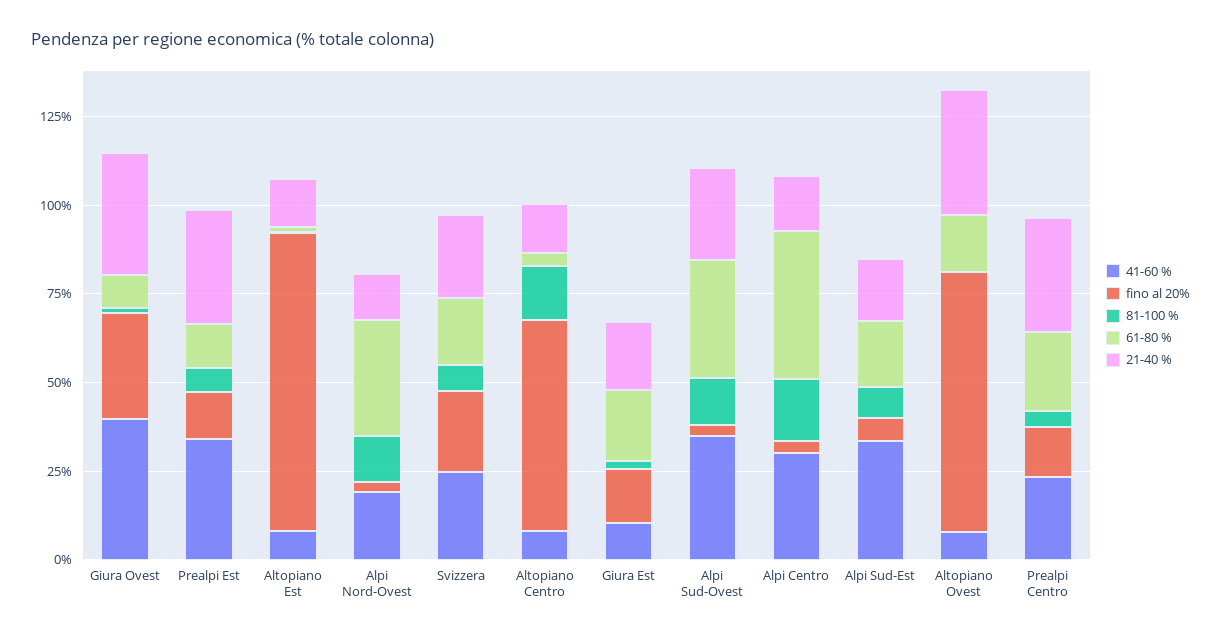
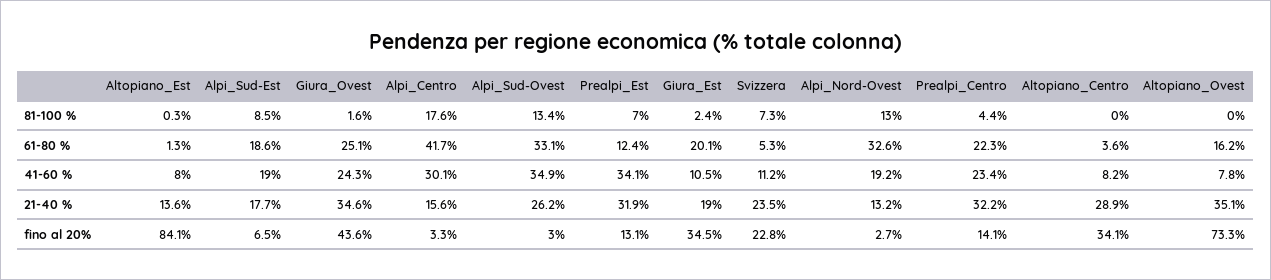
  {
    "41-60 %": {
-     "Giura Ovest": 40,
+     "Giura Ovest": 24.3,
      "Prealpi Est": 34.1,
      "Altopiano Est": 8,
      "Alpi Nord-Ovest": 19.2,
-     "Svizzera": 25,
+     "Svizzera": 11.2,
      "Altopiano Centro": 8.2,
      "Giura Est": 10.5,
      "Alpi Sud-Ovest": 34.9,
      "Alpi Centro": 30.1,
-     "Alpi Sud-Est": 35,
+     "Alpi Sud-Est": 19,
      "Altopiano Ovest": 7.8,
      "Prealpi Centro": 23.4
    },
    "fino al 20%": {
-     "Giura Ovest": 30,
+     "Giura Ovest": 43.6,
      "Prealpi Est": 13.1,
      "Altopiano Est": 84.1,
      "Alpi Nord-Ovest": 2.7,
      "Svizzera": 22.8,
-     "Altopiano Centro": 60,
+     "Altopiano Centro": 34.1,
-     "Giura Est": 15,
+     "Giura Est": 34.5,
      "Alpi Sud-Ovest": 3,
      "Alpi Centro": 3.3,
      "Alpi Sud-Est": 6.5,
      "Altopiano Ovest": 73.3,
      "Prealpi Centro": 14.1
    },
    "81-100 %": {
      "Giura Ovest": 1.6,
      "Prealpi Est": 7,
      "Altopiano Est": 0.3,
      "Alpi Nord-Ovest": 13,
      "Svizzera": 7.3,
-     "Altopiano Centro": 15,
+     "Altopiano Centro": 0,
      "Giura Est": 2.4,
      "Alpi Sud-Ovest": 13.4,
      "Alpi Centro": 17.6,
      "Alpi Sud-Est": 8.5,
      "Altopiano Ovest": 0,
      "Prealpi Centro": 4.4
    },
    "61-80 %": {
-     "Giura Ovest": 10,
+     "Giura Ovest": 25.1,
      "Prealpi Est": 12.4,
      "Altopiano Est": 1.3,
      "Alpi Nord-Ovest": 32.6,
-     "Svizzera": 20,
+     "Svizzera": 5.3,
      "Altopiano Centro": 3.6,
      "Giura Est": 20.1,
      "Alpi Sud-Ovest": 33.1,
      "Alpi Centro": 41.7,
      "Alpi Sud-Est": 18.6,
      "Altopiano Ovest": 16.2,
      "Prealpi Centro": 22.3
    },
    "21-40 %": {
      "Giura Ovest": 34.6,
      "Prealpi Est": 31.9,
      "Altopiano Est": 13.6,
      "Alpi Nord-Ovest": 13.2,
      "Svizzera": 23.5,
-     "Altopiano Centro": 15,
+     "Altopiano Centro": 28.9,
      "Giura Est": 19,
      "Alpi Sud-Ovest": 26.2,
      "Alpi Centro": 15.6,
      "Alpi Sud-Est": 17.7,
      "Altopiano Ovest": 35.1,
      "Prealpi Centro": 32.2
    }
  }

